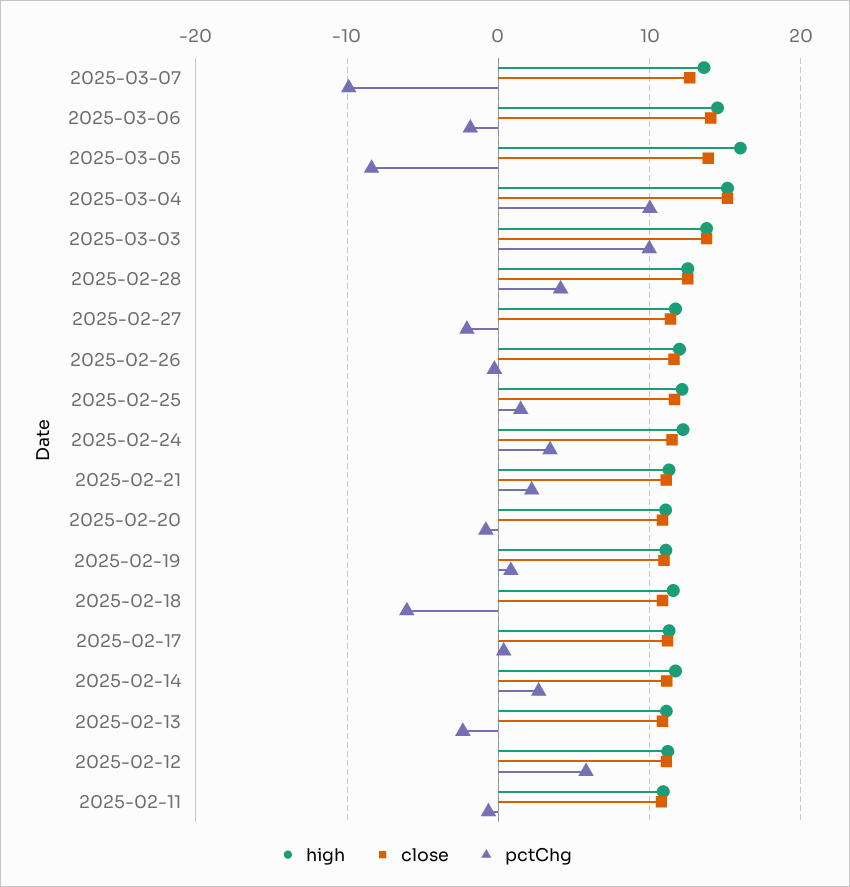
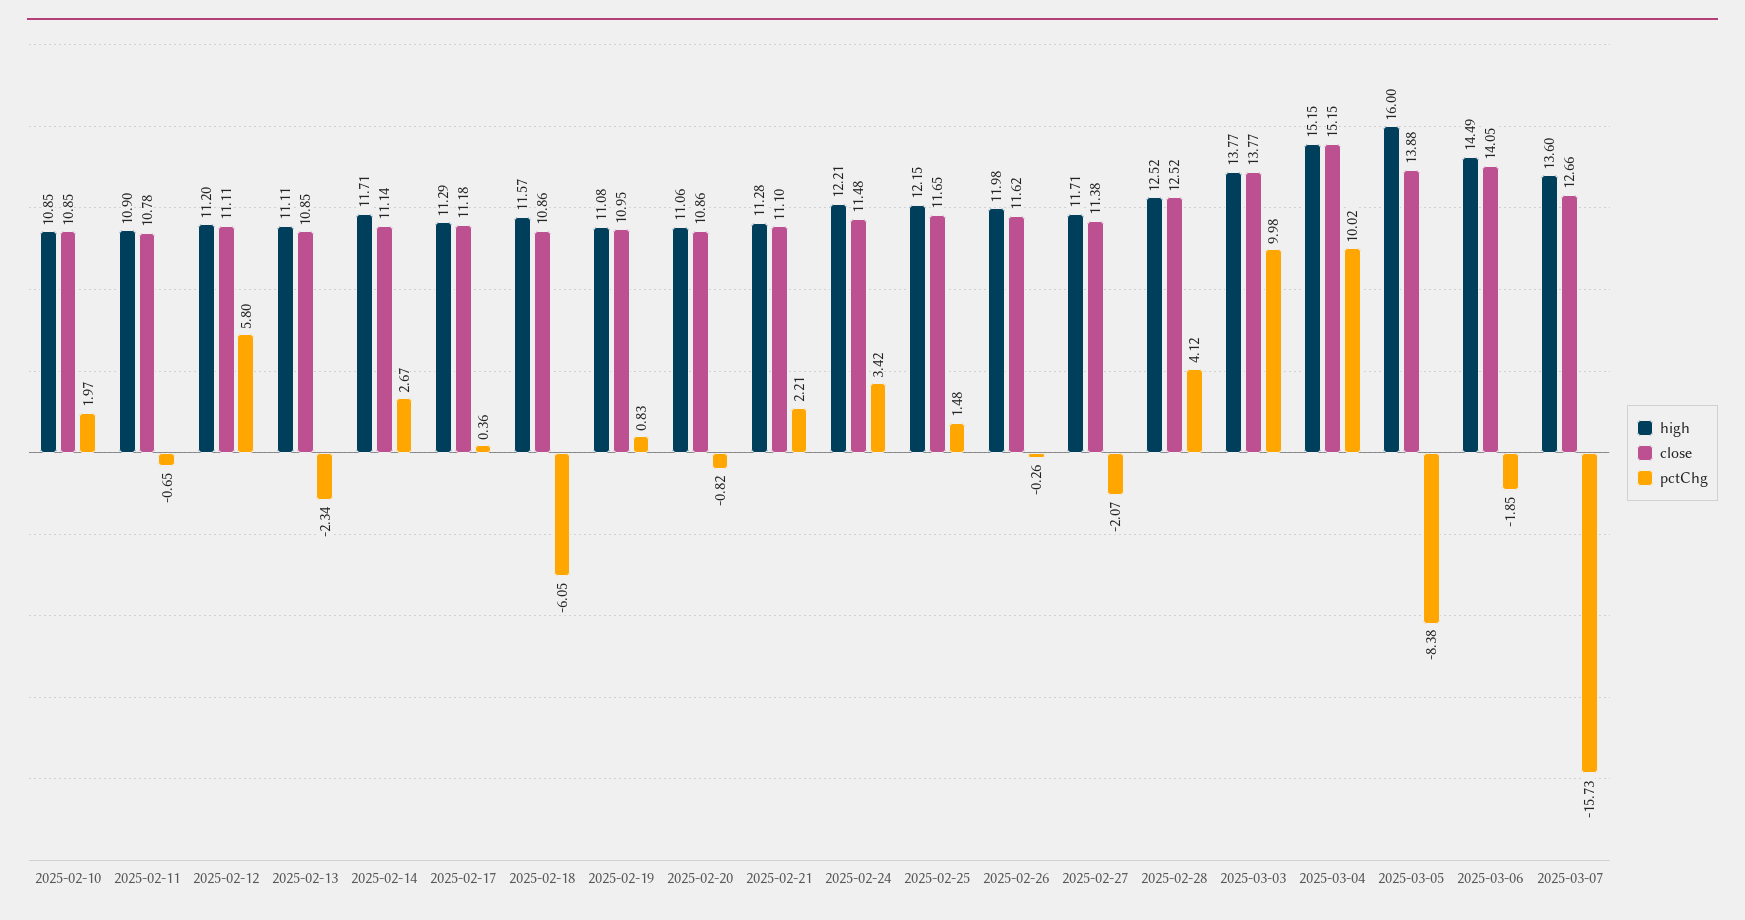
  {
    "high": {
      "2025-03-07": 13.6,
      "2025-03-06": 14.49,
      "2025-03-05": 16,
      "2025-03-04": 15.15,
      "2025-03-03": 13.77,
      "2025-02-28": 12.52,
      "2025-02-27": 11.71,
      "2025-02-26": 11.98,
      "2025-02-25": 12.15,
      "2025-02-24": 12.21,
      "2025-02-21": 11.28,
      "2025-02-20": 11.06,
      "2025-02-19": 11.08,
      "2025-02-18": 11.57,
      "2025-02-17": 11.29,
      "2025-02-14": 11.71,
      "2025-02-13": 11.11,
      "2025-02-12": 11.2,
-     "2025-02-11": 10.9
+     "2025-02-11": 10.9,
+     "2025-02-10": 10.85
    },
    "close": {
      "2025-03-07": 12.66,
      "2025-03-06": 14.05,
      "2025-03-05": 13.88,
      "2025-03-04": 15.15,
      "2025-03-03": 13.77,
      "2025-02-28": 12.52,
      "2025-02-27": 11.38,
      "2025-02-26": 11.62,
      "2025-02-25": 11.65,
      "2025-02-24": 11.48,
      "2025-02-21": 11.1,
      "2025-02-20": 10.86,
      "2025-02-19": 10.95,
      "2025-02-18": 10.86,
      "2025-02-17": 11.18,
      "2025-02-14": 11.14,
      "2025-02-13": 10.85,
      "2025-02-12": 11.11,
-     "2025-02-11": 10.78
+     "2025-02-11": 10.78,
+     "2025-02-10": 10.85
    },
    "pctChg": {
-     "2025-03-07": -10,
+     "2025-03-07": -15.73,
      "2025-03-06": -1.85,
      "2025-03-05": -8.38,
      "2025-03-04": 10.02,
      "2025-03-03": 9.98,
      "2025-02-28": 4.12,
      "2025-02-27": -2.07,
      "2025-02-26": -0.26,
      "2025-02-25": 1.48,
      "2025-02-24": 3.42,
      "2025-02-21": 2.21,
      "2025-02-20": -0.82,
      "2025-02-19": 0.83,
      "2025-02-18": -6.05,
      "2025-02-17": 0.36,
      "2025-02-14": 2.67,
      "2025-02-13": -2.34,
      "2025-02-12": 5.8,
-     "2025-02-11": -0.65
+     "2025-02-11": -0.65,
+     "2025-02-10": 1.97
    }
  }

